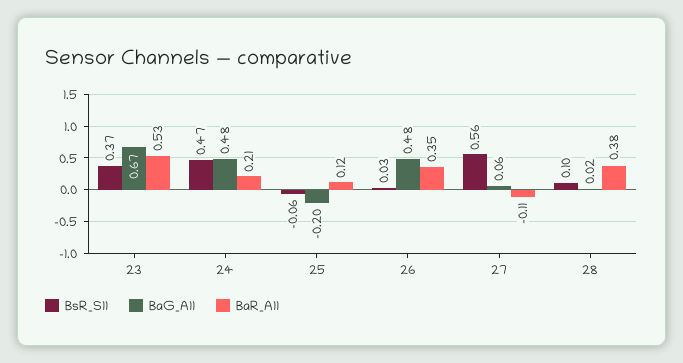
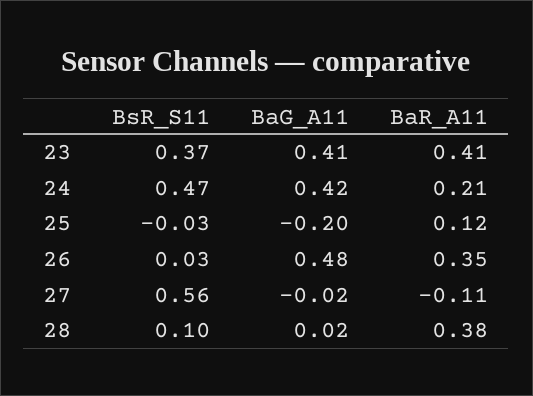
  {
    "BsR_S11": {
      "23": 0.37,
      "24": 0.47,
-     "25": -0.06,
+     "25": -0.03,
      "26": 0.03,
      "27": 0.56,
      "28": 0.1
    },
    "BaG_A11": {
-     "23": 0.67,
+     "23": 0.41,
-     "24": 0.48,
+     "24": 0.42,
      "25": -0.2,
      "26": 0.48,
-     "27": 0.06,
+     "27": -0.02,
      "28": 0.02
    },
    "BaR_A11": {
-     "23": 0.53,
+     "23": 0.41,
      "24": 0.21,
      "25": 0.12,
      "26": 0.35,
      "27": -0.11,
      "28": 0.38
    }
  }

